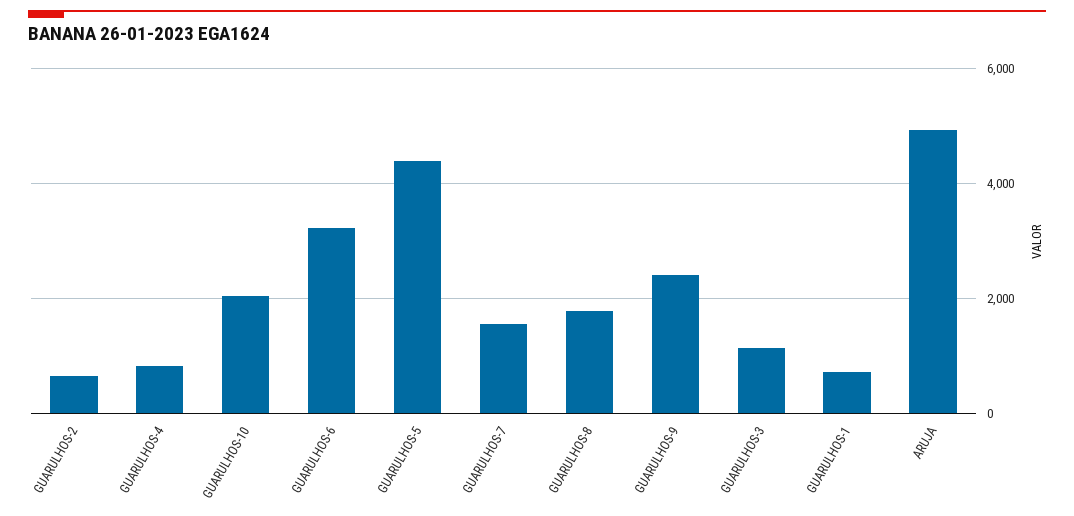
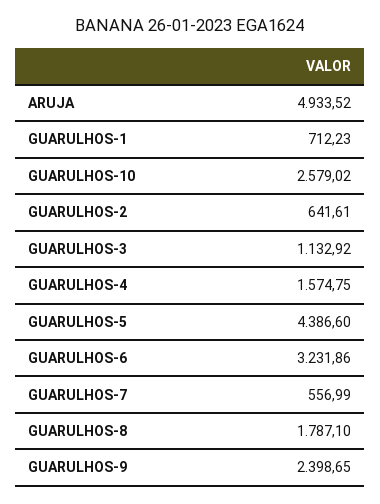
  {
    "GUARULHOS-2": 641.61,
-   "GUARULHOS-4": 800,
+   "GUARULHOS-4": 1574.75,
-   "GUARULHOS-10": 2000,
+   "GUARULHOS-10": 2579.02,
    "GUARULHOS-6": 3231.86,
    "GUARULHOS-5": 4386.6,
-   "GUARULHOS-7": 1600,
+   "GUARULHOS-7": 556.99,
    "GUARULHOS-8": 1787.1,
    "GUARULHOS-9": 2398.65,
    "GUARULHOS-3": 1132.92,
    "GUARULHOS-1": 712.23,
    "ARUJA": 4933.52
  }

